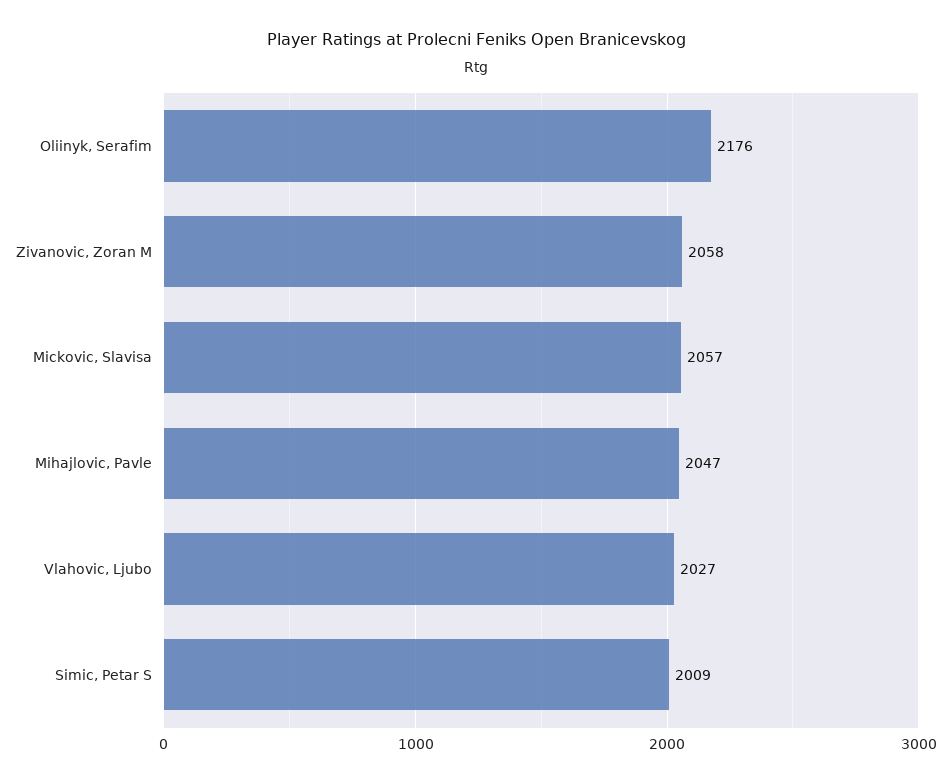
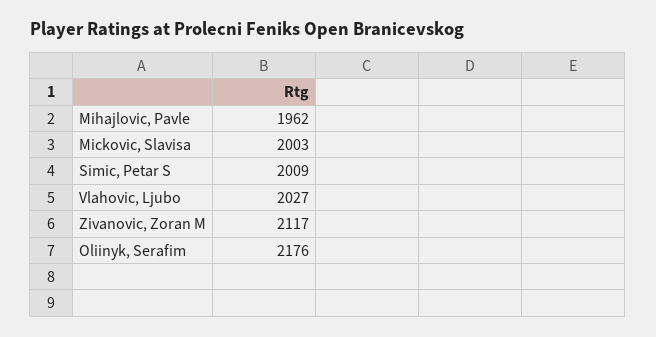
  {
    "Oliinyk, Serafim": 2176,
-   "Zivanovic, Zoran M": 2058,
+   "Zivanovic, Zoran M": 2117,
-   "Mickovic, Slavisa": 2057,
+   "Mickovic, Slavisa": 2003,
-   "Mihajlovic, Pavle": 2047,
+   "Mihajlovic, Pavle": 1962,
    "Vlahovic, Ljubo": 2027,
    "Simic, Petar S": 2009
  }

